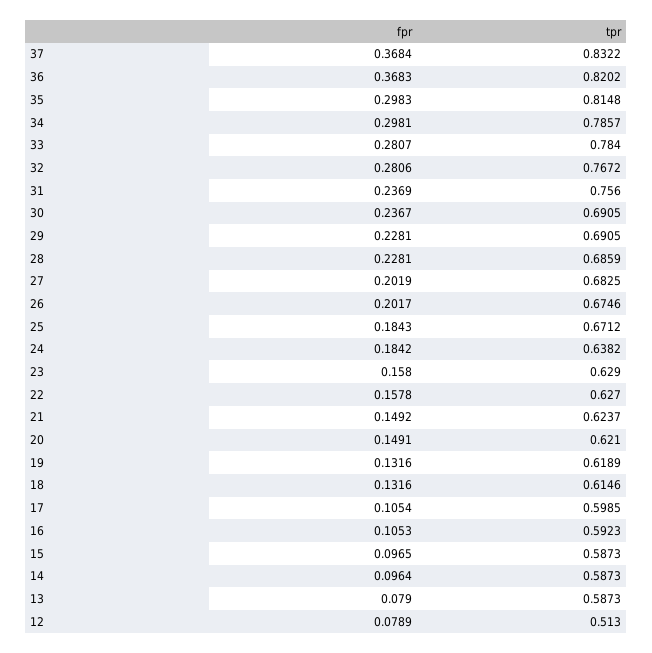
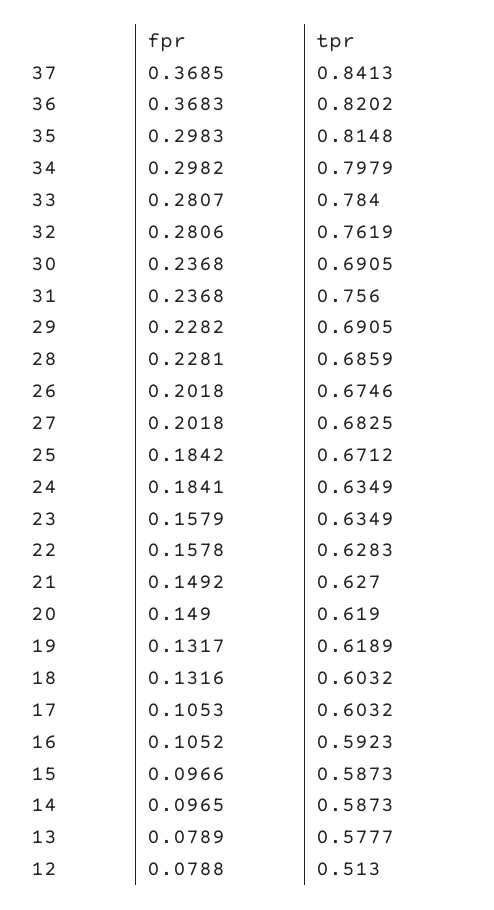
  {
    "fpr": {
-     "37": 0.3684,
+     "37": 0.3685,
      "36": 0.3683,
      "35": 0.2983,
-     "34": 0.2981,
+     "34": 0.2982,
      "33": 0.2807,
      "32": 0.2806,
-     "31": 0.2369,
+     "31": 0.2368,
-     "30": 0.2367,
+     "30": 0.2368,
-     "29": 0.2281,
+     "29": 0.2282,
      "28": 0.2281,
-     "27": 0.2019,
+     "27": 0.2018,
-     "26": 0.2017,
+     "26": 0.2018,
-     "25": 0.1843,
+     "25": 0.1842,
-     "24": 0.1842,
+     "24": 0.1841,
-     "23": 0.158,
+     "23": 0.1579,
      "22": 0.1578,
      "21": 0.1492,
-     "20": 0.1491,
+     "20": 0.149,
-     "19": 0.1316,
+     "19": 0.1317,
      "18": 0.1316,
-     "17": 0.1054,
+     "17": 0.1053,
-     "16": 0.1053,
+     "16": 0.1052,
-     "15": 0.0965,
+     "15": 0.0966,
-     "14": 0.0964,
+     "14": 0.0965,
-     "13": 0.079,
+     "13": 0.0789,
-     "12": 0.0789
+     "12": 0.0788
    },
    "tpr": {
-     "37": 0.8322,
+     "37": 0.8413,
      "36": 0.8202,
      "35": 0.8148,
-     "34": 0.7857,
+     "34": 0.7979,
      "33": 0.784,
-     "32": 0.7672,
+     "32": 0.7619,
      "31": 0.756,
      "30": 0.6905,
      "29": 0.6905,
      "28": 0.6859,
      "27": 0.6825,
      "26": 0.6746,
      "25": 0.6712,
-     "24": 0.6382,
+     "24": 0.6349,
-     "23": 0.629,
+     "23": 0.6349,
-     "22": 0.627,
+     "22": 0.6283,
-     "21": 0.6237,
+     "21": 0.627,
-     "20": 0.621,
+     "20": 0.619,
      "19": 0.6189,
-     "18": 0.6146,
+     "18": 0.6032,
-     "17": 0.5985,
+     "17": 0.6032,
      "16": 0.5923,
      "15": 0.5873,
      "14": 0.5873,
-     "13": 0.5873,
+     "13": 0.5777,
      "12": 0.513
    }
  }

